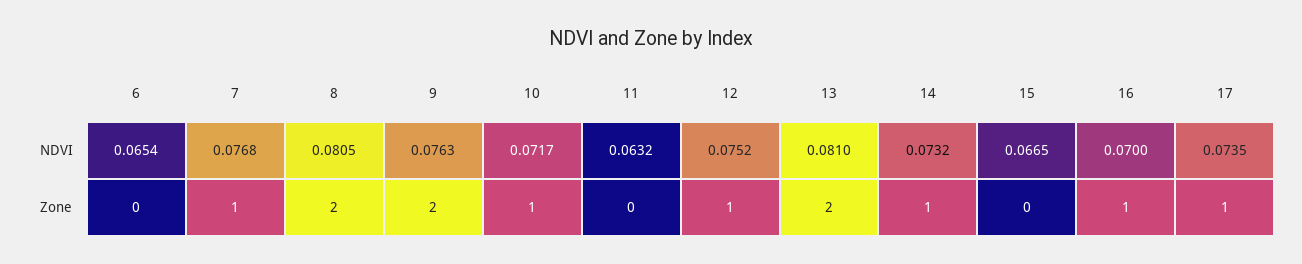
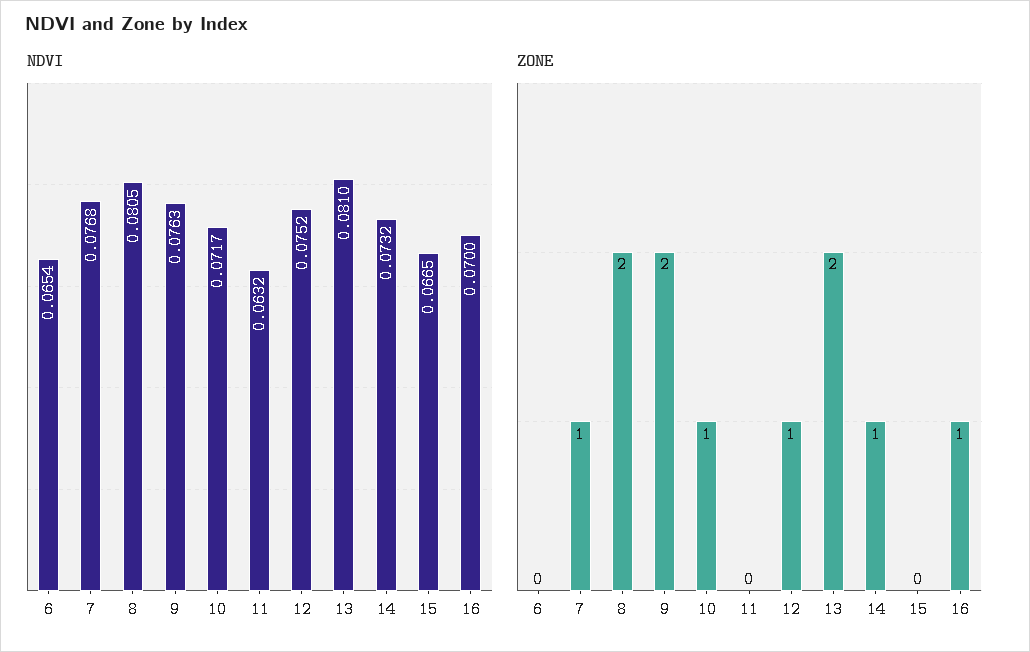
  {
    "NDVI": {
      "6": 0.0654,
      "7": 0.0768,
      "8": 0.0805,
      "9": 0.0763,
      "10": 0.0717,
      "11": 0.0632,
      "12": 0.0752,
      "13": 0.081,
      "14": 0.0732,
      "15": 0.0665,
-     "16": 0.07,
+     "16": 0.07
-     "17": 0.0735
    },
    "Zone": {
      "6": 0,
      "7": 1,
      "8": 2,
      "9": 2,
      "10": 1,
      "11": 0,
      "12": 1,
      "13": 2,
      "14": 1,
      "15": 0,
-     "16": 1,
+     "16": 1
-     "17": 1
    }
  }

